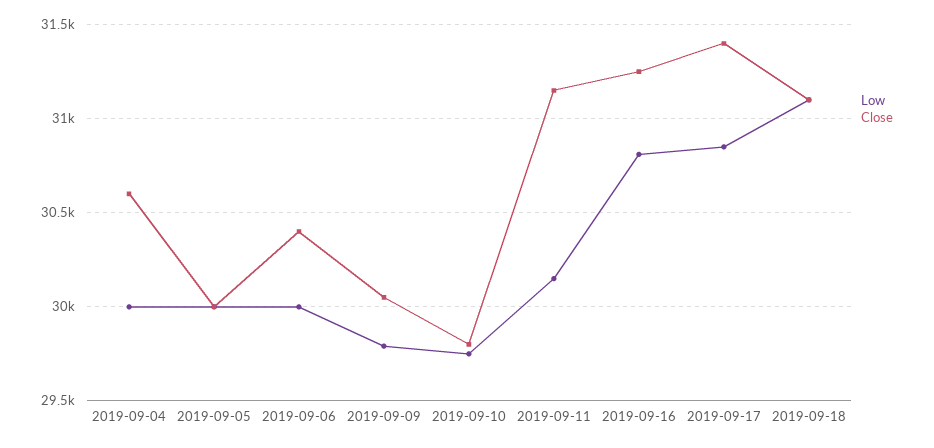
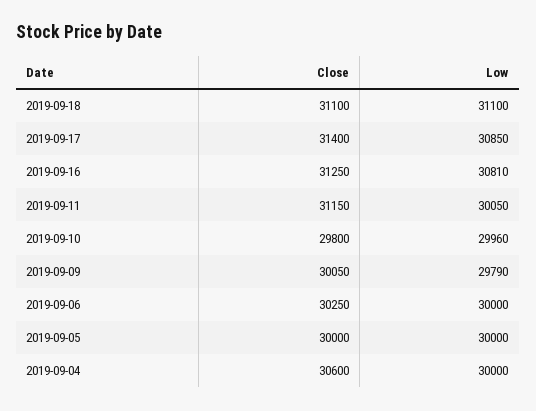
  {
    "Low": {
      "2019-09-04": 30000,
      "2019-09-05": 30000,
      "2019-09-06": 30000,
      "2019-09-09": 29790,
-     "2019-09-10": 29750,
+     "2019-09-10": 29960,
-     "2019-09-11": 30150,
+     "2019-09-11": 30050,
      "2019-09-16": 30810,
      "2019-09-17": 30850,
      "2019-09-18": 31100
    },
    "Close": {
      "2019-09-04": 30600,
      "2019-09-05": 30000,
-     "2019-09-06": 30400,
+     "2019-09-06": 30250,
      "2019-09-09": 30050,
      "2019-09-10": 29800,
      "2019-09-11": 31150,
      "2019-09-16": 31250,
      "2019-09-17": 31400,
      "2019-09-18": 31100
    }
  }

